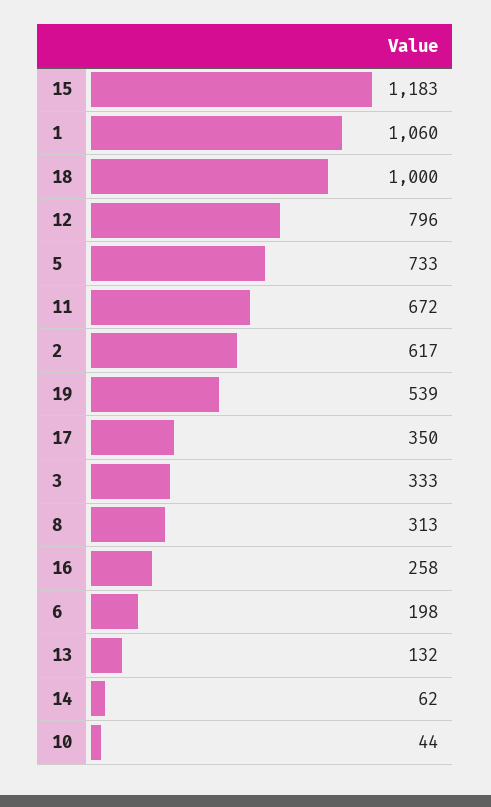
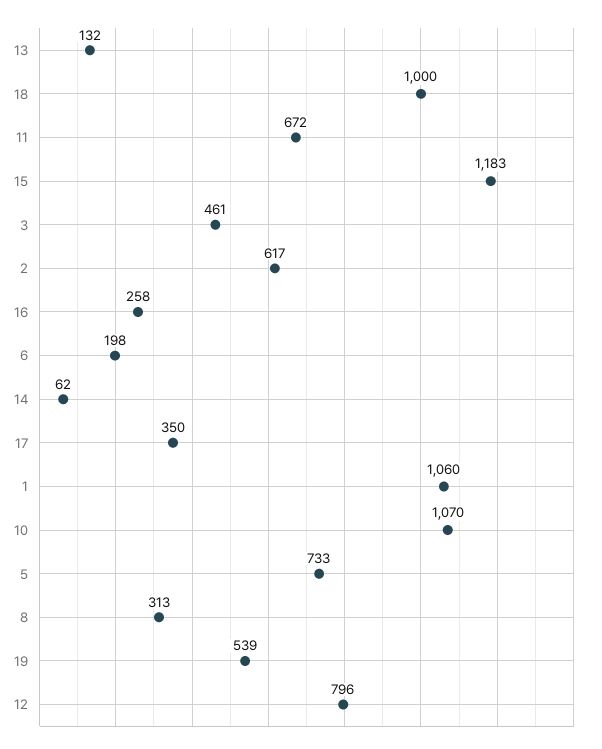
  {
    "15": 1183,
    "1": 1060,
    "18": 1000,
    "12": 796,
    "5": 733,
    "11": 672,
    "2": 617,
    "19": 539,
    "17": 350,
-   "3": 333,
+   "3": 461,
    "8": 313,
    "16": 258,
    "6": 198,
    "13": 132,
    "14": 62,
-   "10": 44
+   "10": 1070
  }

